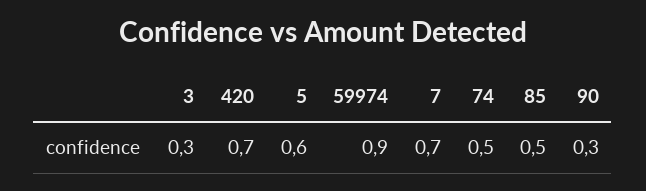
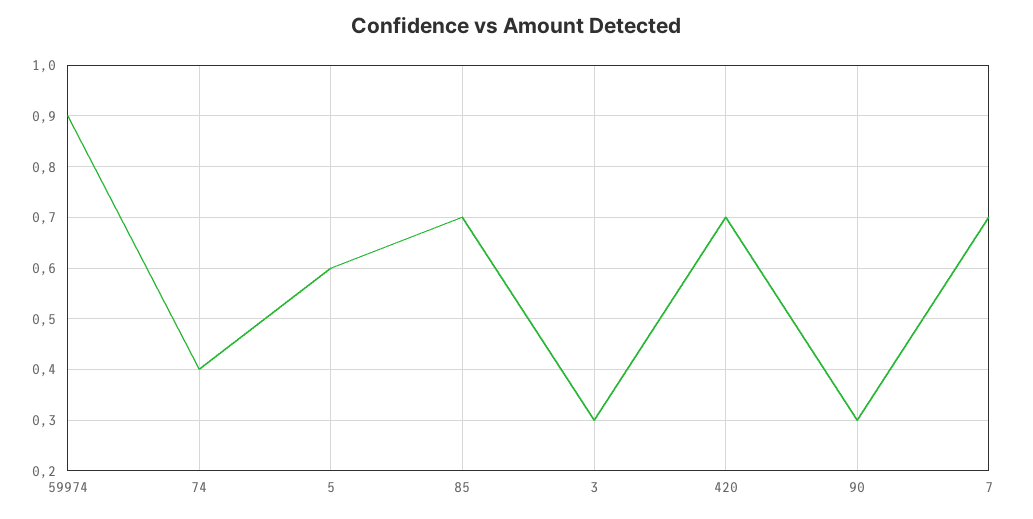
  {
    "3": 0.3,
    "420": 0.7,
    "5": 0.6,
    "59974": 0.9,
    "7": 0.7,
-   "74": 0.5,
+   "74": 0.4,
-   "85": 0.5,
+   "85": 0.7,
    "90": 0.3
  }

